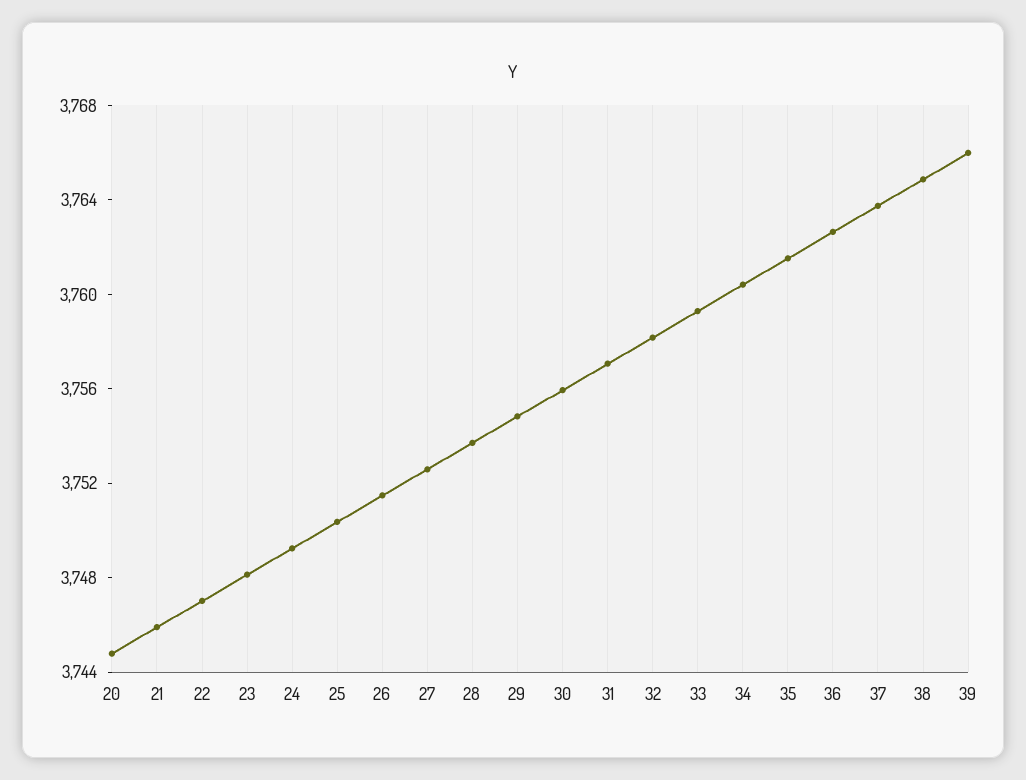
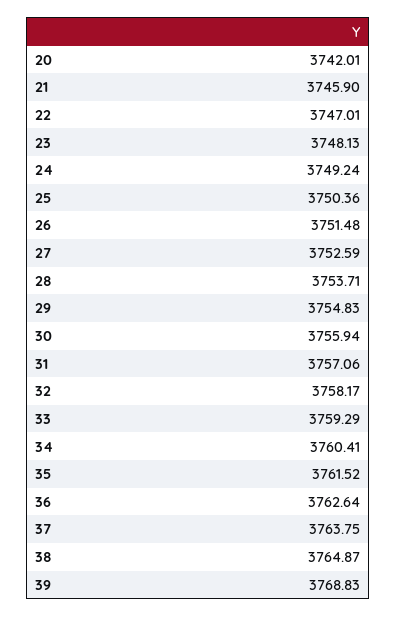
  {
-   "20": 3745,
+   "20": 3742.01,
    "21": 3745.9,
    "22": 3747.01,
    "23": 3748.13,
    "24": 3749.24,
    "25": 3750.36,
    "26": 3751.48,
    "27": 3752.59,
    "28": 3753.71,
    "29": 3754.83,
    "30": 3755.94,
    "31": 3757.06,
    "32": 3758.17,
    "33": 3759.29,
    "34": 3760.41,
    "35": 3761.52,
    "36": 3762.64,
    "37": 3763.75,
    "38": 3764.87,
-   "39": 3766
+   "39": 3768.83
  }

